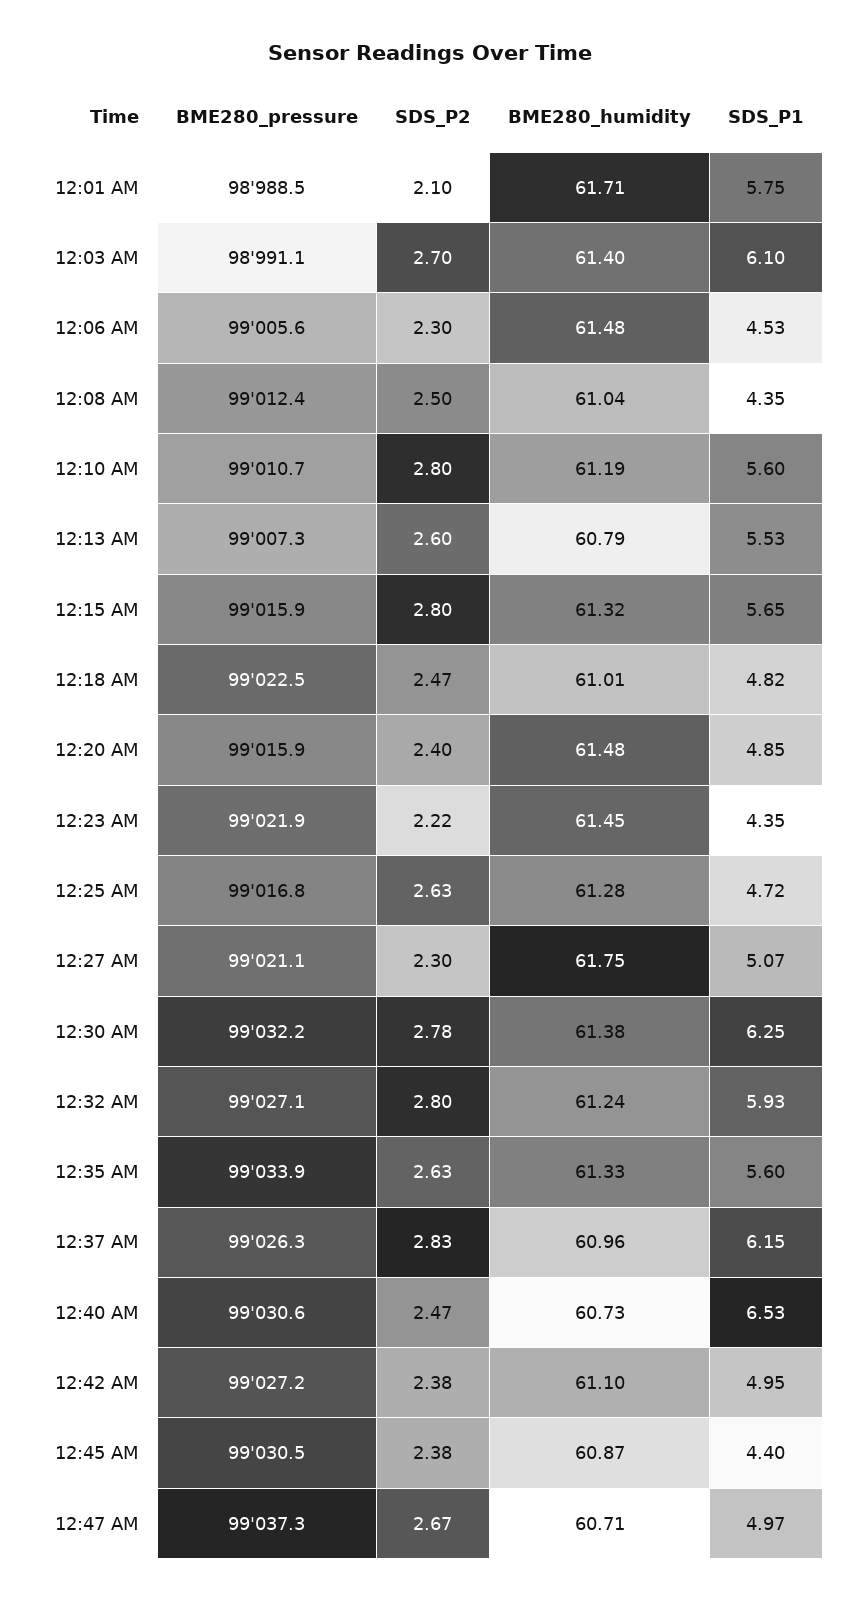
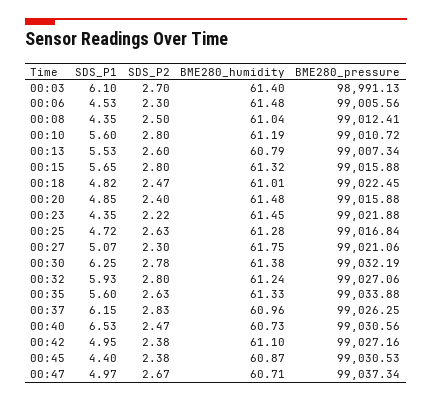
  {
    "BME280_pressure": {
-     "12:01 AM": 98988.5,
      "12:03 AM": 98991.13,
      "12:06 AM": 99005.56,
      "12:08 AM": 99012.41,
      "12:10 AM": 99010.72,
      "12:13 AM": 99007.34,
      "12:15 AM": 99015.88,
      "12:18 AM": 99022.45,
      "12:20 AM": 99015.88,
      "12:23 AM": 99021.88,
      "12:25 AM": 99016.84,
      "12:27 AM": 99021.06,
      "12:30 AM": 99032.19,
      "12:32 AM": 99027.06,
      "12:35 AM": 99033.88,
      "12:37 AM": 99026.25,
      "12:40 AM": 99030.56,
      "12:42 AM": 99027.16,
      "12:45 AM": 99030.53,
      "12:47 AM": 99037.34
    },
    "SDS_P2": {
-     "12:01 AM": 2.1,
      "12:03 AM": 2.7,
      "12:06 AM": 2.3,
      "12:08 AM": 2.5,
      "12:10 AM": 2.8,
      "12:13 AM": 2.6,
      "12:15 AM": 2.8,
      "12:18 AM": 2.47,
      "12:20 AM": 2.4,
      "12:23 AM": 2.22,
      "12:25 AM": 2.63,
      "12:27 AM": 2.3,
      "12:30 AM": 2.78,
      "12:32 AM": 2.8,
      "12:35 AM": 2.63,
      "12:37 AM": 2.83,
      "12:40 AM": 2.47,
      "12:42 AM": 2.38,
      "12:45 AM": 2.38,
      "12:47 AM": 2.67
    },
    "BME280_humidity": {
-     "12:01 AM": 61.71,
      "12:03 AM": 61.4,
      "12:06 AM": 61.48,
      "12:08 AM": 61.04,
      "12:10 AM": 61.19,
      "12:13 AM": 60.79,
      "12:15 AM": 61.32,
      "12:18 AM": 61.01,
      "12:20 AM": 61.48,
      "12:23 AM": 61.45,
      "12:25 AM": 61.28,
      "12:27 AM": 61.75,
      "12:30 AM": 61.38,
      "12:32 AM": 61.24,
      "12:35 AM": 61.33,
      "12:37 AM": 60.96,
      "12:40 AM": 60.73,
      "12:42 AM": 61.1,
      "12:45 AM": 60.87,
      "12:47 AM": 60.71
    },
    "SDS_P1": {
-     "12:01 AM": 5.75,
      "12:03 AM": 6.1,
      "12:06 AM": 4.53,
      "12:08 AM": 4.35,
      "12:10 AM": 5.6,
      "12:13 AM": 5.53,
      "12:15 AM": 5.65,
      "12:18 AM": 4.82,
      "12:20 AM": 4.85,
      "12:23 AM": 4.35,
      "12:25 AM": 4.72,
      "12:27 AM": 5.07,
      "12:30 AM": 6.25,
      "12:32 AM": 5.93,
      "12:35 AM": 5.6,
      "12:37 AM": 6.15,
      "12:40 AM": 6.53,
      "12:42 AM": 4.95,
      "12:45 AM": 4.4,
      "12:47 AM": 4.97
    }
  }

